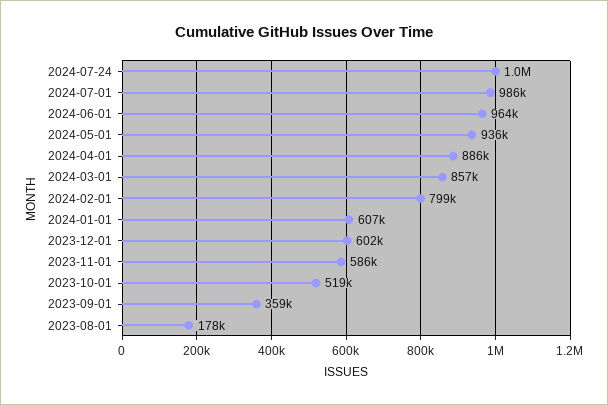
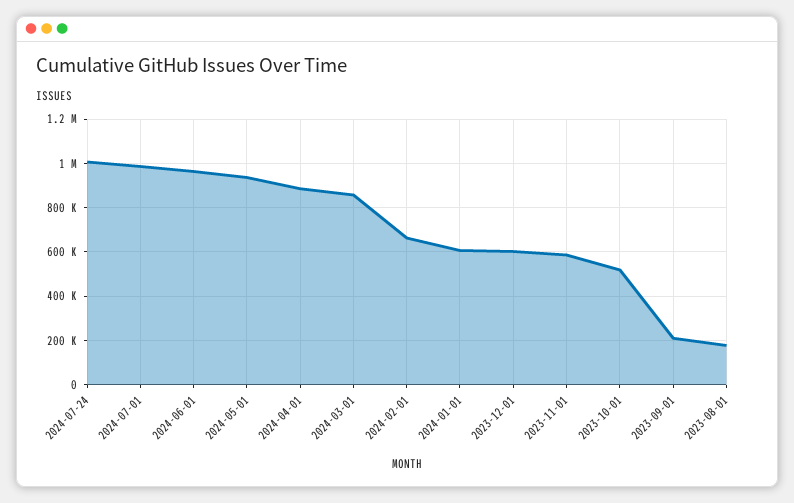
  {
    "2024-07-24": 1000000,
    "2024-07-01": 986000,
    "2024-06-01": 964000,
    "2024-05-01": 936000,
    "2024-04-01": 886000,
    "2024-03-01": 857000,
-   "2024-02-01": 799000,
+   "2024-02-01": 650000,
    "2024-01-01": 607000,
    "2023-12-01": 602000,
    "2023-11-01": 586000,
    "2023-10-01": 519000,
-   "2023-09-01": 359000,
+   "2023-09-01": 200000,
    "2023-08-01": 178000
  }

